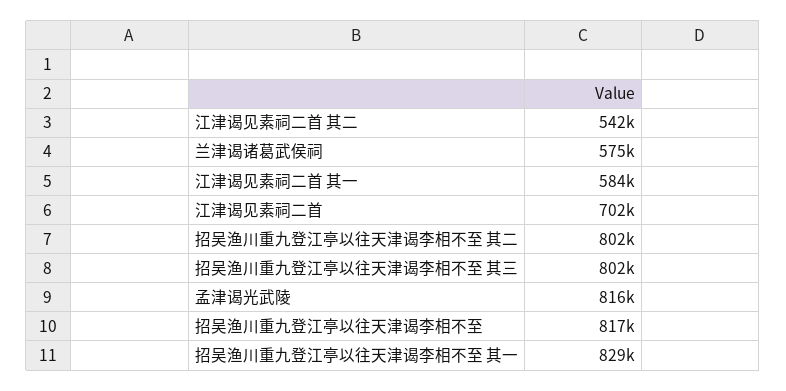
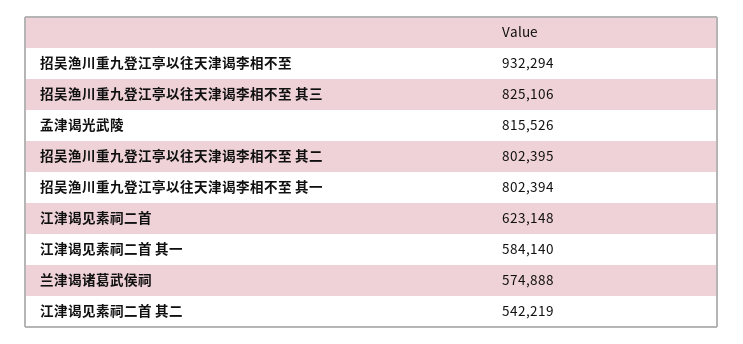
  {
    "江津谒见素祠二首 其二": 542219,
    "兰津谒诸葛武侯祠": 574888,
    "江津谒见素祠二首 其一": 584140,
-   "江津谒见素祠二首": 702000,
+   "江津谒见素祠二首": 623148,
    "招吴渔川重九登江亭以往天津谒李相不至 其二": 802395,
-   "招吴渔川重九登江亭以往天津谒李相不至 其三": 802000,
+   "招吴渔川重九登江亭以往天津谒李相不至 其三": 825106,
    "孟津谒光武陵": 815526,
-   "招吴渔川重九登江亭以往天津谒李相不至": 817000,
+   "招吴渔川重九登江亭以往天津谒李相不至": 932294,
-   "招吴渔川重九登江亭以往天津谒李相不至 其一": 829000
+   "招吴渔川重九登江亭以往天津谒李相不至 其一": 802394
  }

